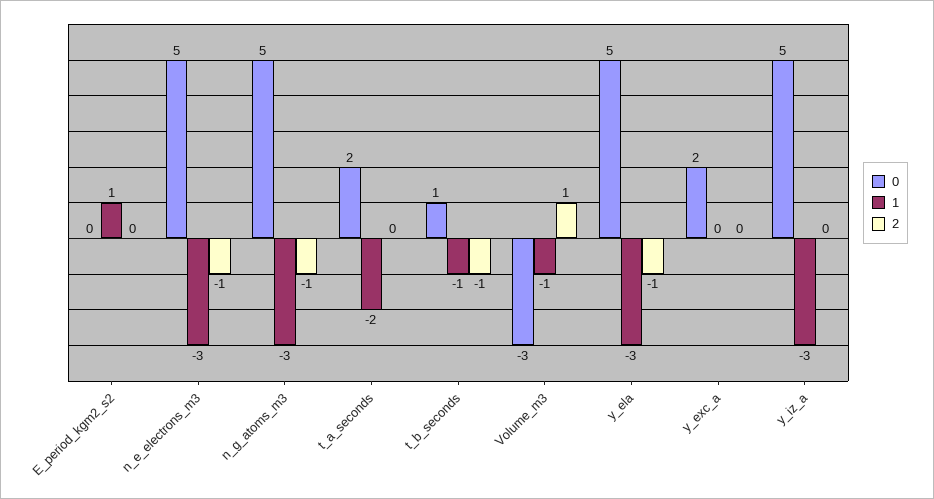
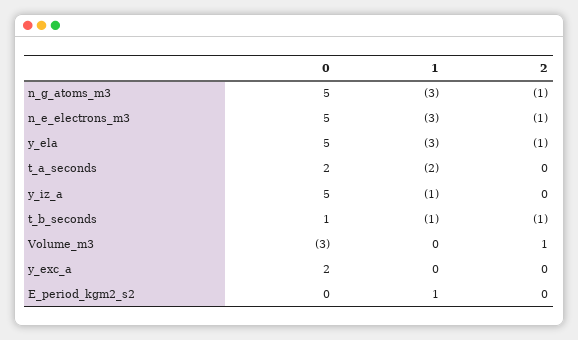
  {
    "0": {
      "E_period_kgm2_s2": 0,
      "n_e_electrons_m3": 5,
      "n_g_atoms_m3": 5,
      "t_a_seconds": 2,
      "t_b_seconds": 1,
      "Volume_m3": -3,
      "y_ela": 5,
      "y_exc_a": 2,
      "y_iz_a": 5
    },
    "1": {
      "E_period_kgm2_s2": 1,
      "n_e_electrons_m3": -3,
      "n_g_atoms_m3": -3,
      "t_a_seconds": -2,
      "t_b_seconds": -1,
-     "Volume_m3": -1,
+     "Volume_m3": 0,
      "y_ela": -3,
      "y_exc_a": 0,
-     "y_iz_a": -3
+     "y_iz_a": -1
    },
    "2": {
      "E_period_kgm2_s2": 0,
      "n_e_electrons_m3": -1,
      "n_g_atoms_m3": -1,
      "t_a_seconds": 0,
      "t_b_seconds": -1,
      "Volume_m3": 1,
      "y_ela": -1,
      "y_exc_a": 0,
      "y_iz_a": 0
    }
  }

